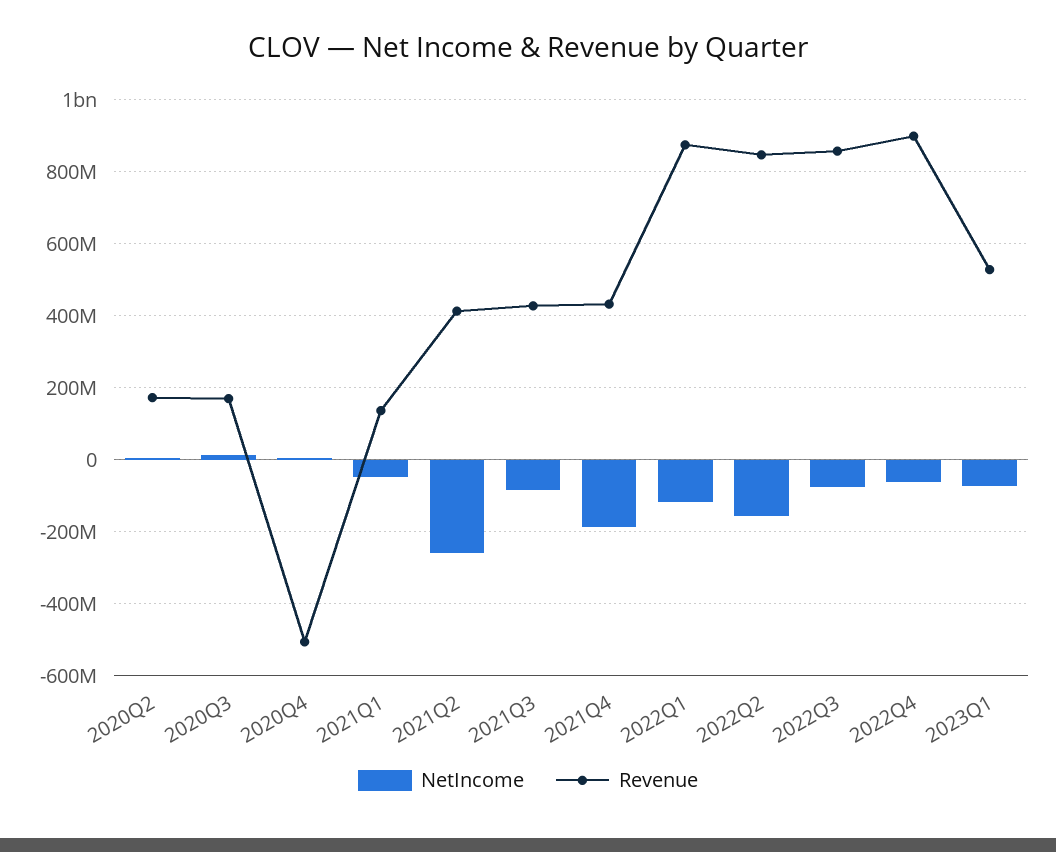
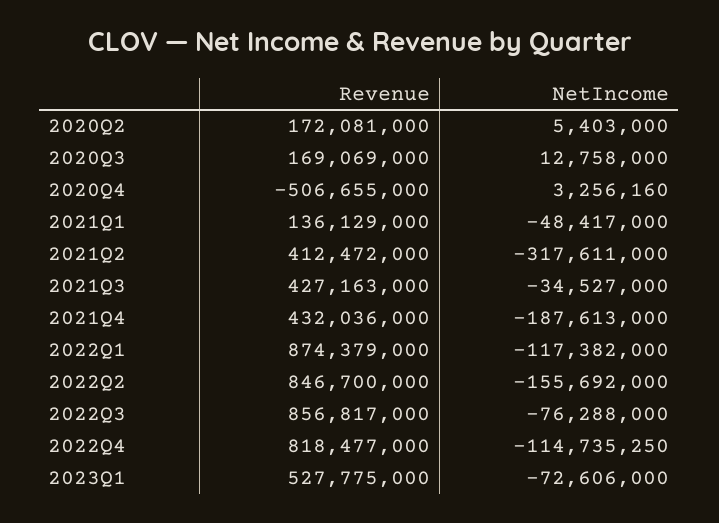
  {
    "NetIncome": {
      "2020Q2": 5403000,
      "2020Q3": 12758000,
      "2020Q4": 3256160,
      "2021Q1": -48417000,
-     "2021Q2": -260000000,
+     "2021Q2": -317611000,
-     "2021Q3": -80000000,
+     "2021Q3": -34527000,
      "2021Q4": -187613000,
      "2022Q1": -117382000,
      "2022Q2": -155692000,
      "2022Q3": -76288000,
-     "2022Q4": -60000000,
+     "2022Q4": -114735250,
      "2023Q1": -72606000
    },
    "Revenue": {
      "2020Q2": 172081000,
      "2020Q3": 169069000,
      "2020Q4": -506655000,
      "2021Q1": 136129000,
      "2021Q2": 412472000,
      "2021Q3": 427163000,
      "2021Q4": 432036000,
      "2022Q1": 874379000,
      "2022Q2": 846700000,
      "2022Q3": 856817000,
-     "2022Q4": 900000000,
+     "2022Q4": 818477000,
      "2023Q1": 527775000
    }
  }

